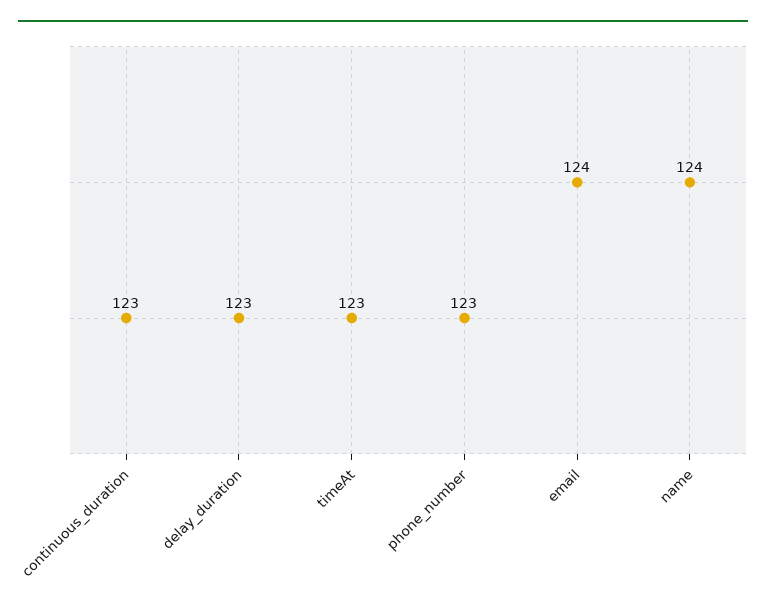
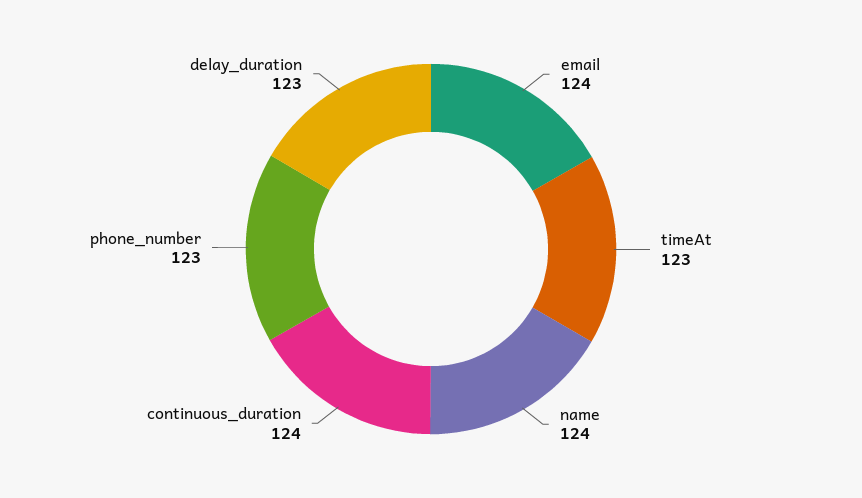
  {
-   "continuous_duration": 123,
+   "continuous_duration": 124,
    "delay_duration": 123,
    "timeAt": 123,
    "phone_number": 123,
    "email": 124,
    "name": 124
  }

